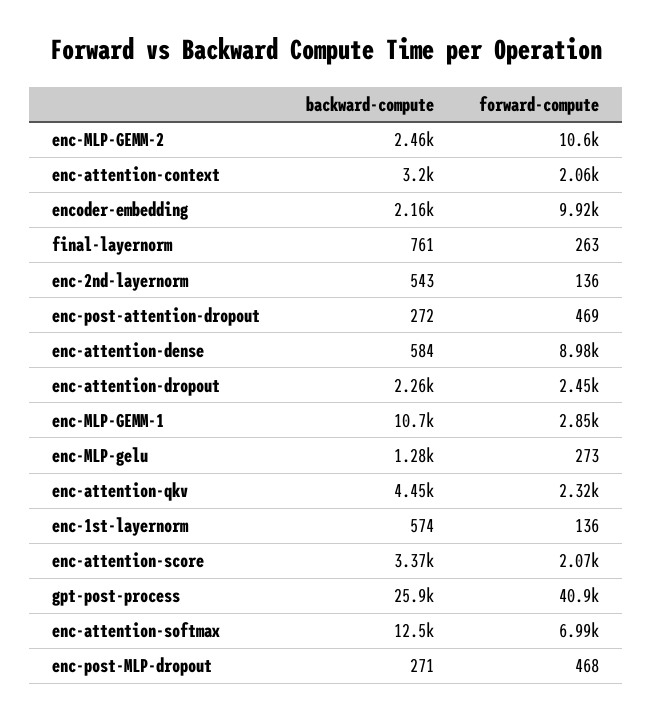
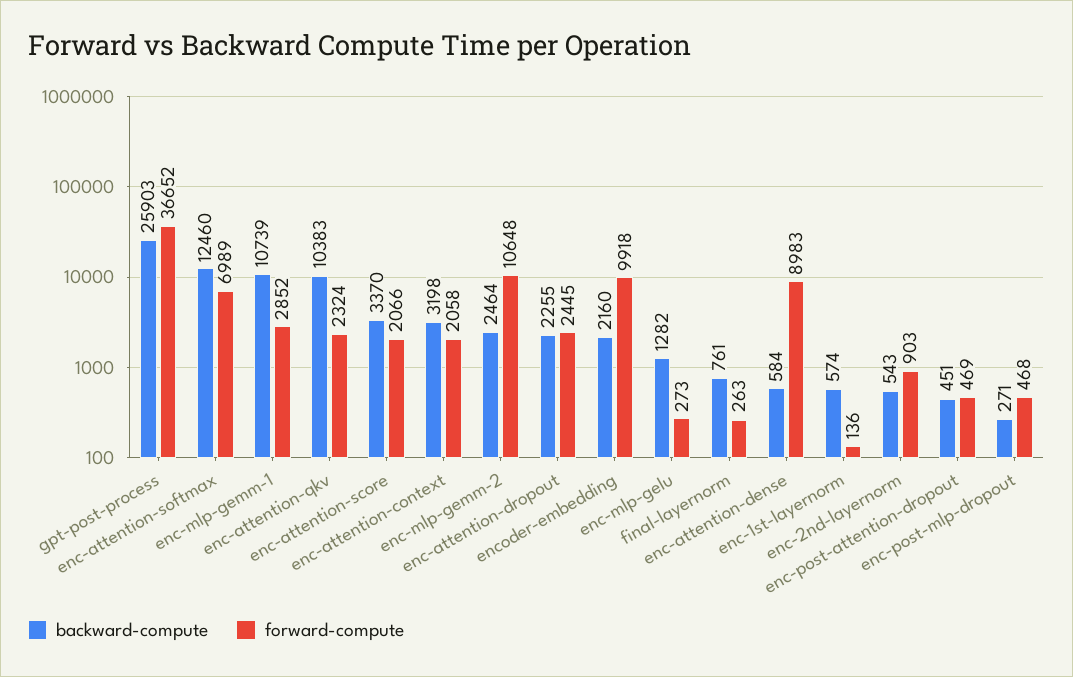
  {
    "backward-compute": {
      "enc-MLP-GEMM-2": 2464,
      "enc-attention-context": 3198,
      "encoder-embedding": 2160,
      "final-layernorm": 761,
      "enc-2nd-layernorm": 543,
-     "enc-post-attention-dropout": 272,
+     "enc-post-attention-dropout": 451,
      "enc-attention-dense": 584,
      "enc-attention-dropout": 2255,
      "enc-MLP-GEMM-1": 10739,
      "enc-MLP-gelu": 1282,
-     "enc-attention-qkv": 4450,
+     "enc-attention-qkv": 10383,
      "enc-1st-layernorm": 574,
      "enc-attention-score": 3370,
      "gpt-post-process": 25903,
      "enc-attention-softmax": 12460,
      "enc-post-MLP-dropout": 271
    },
    "forward-compute": {
      "enc-MLP-GEMM-2": 10648,
      "enc-attention-context": 2058,
      "encoder-embedding": 9918,
      "final-layernorm": 263,
-     "enc-2nd-layernorm": 136,
+     "enc-2nd-layernorm": 903,
      "enc-post-attention-dropout": 469,
      "enc-attention-dense": 8983,
      "enc-attention-dropout": 2445,
      "enc-MLP-GEMM-1": 2852,
      "enc-MLP-gelu": 273,
      "enc-attention-qkv": 2324,
      "enc-1st-layernorm": 136,
      "enc-attention-score": 2066,
-     "gpt-post-process": 40900,
+     "gpt-post-process": 36652,
      "enc-attention-softmax": 6989,
      "enc-post-MLP-dropout": 468
    }
  }

